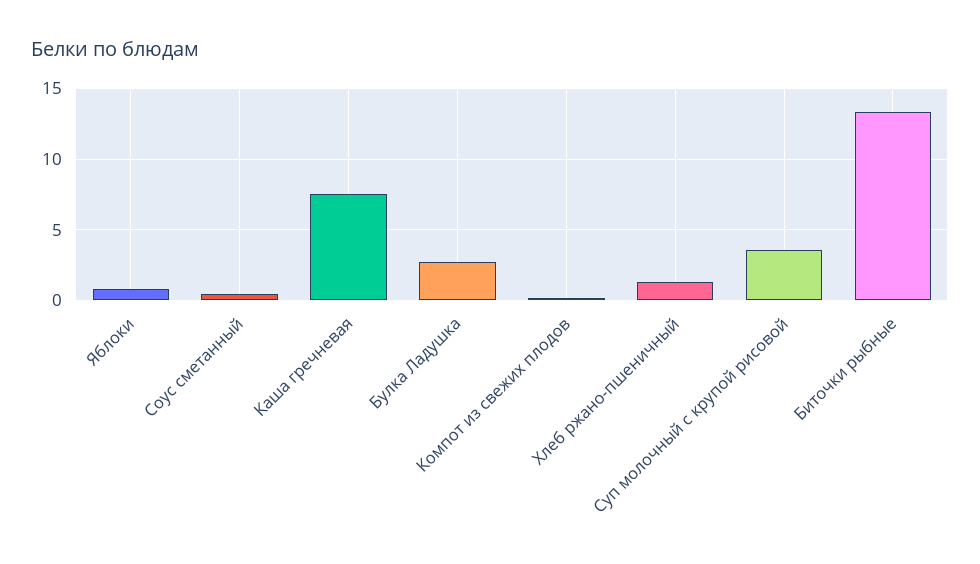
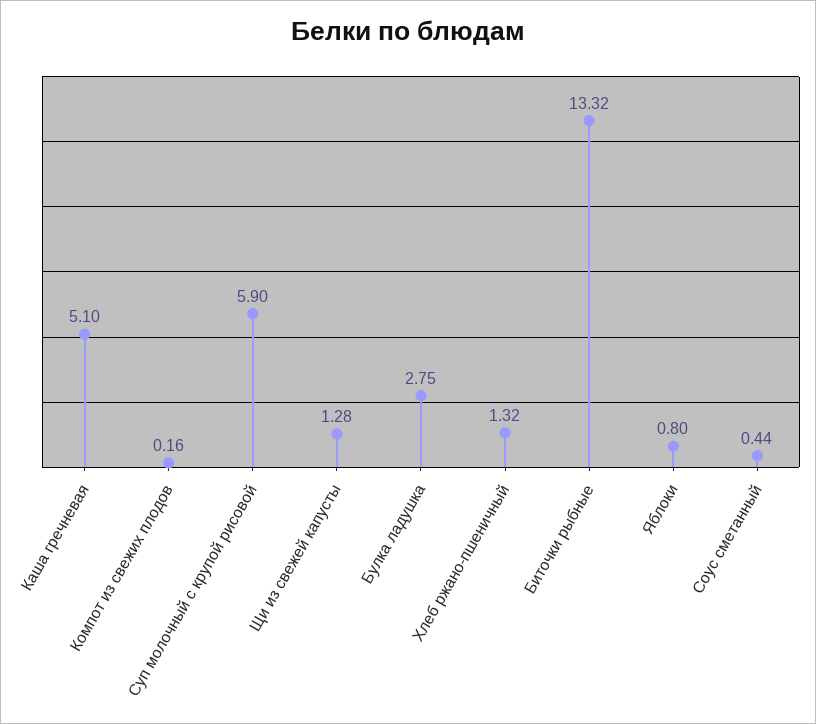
  {
    "Яблоки": 0.8,
    "Соус сметанный": 0.44,
-   "Каша гречневая": 7.5,
+   "Каша гречневая": 5.1,
    "Булка Ладушка": 2.75,
    "Компот из свежих плодов": 0.16,
    "Хлеб ржано-пшеничный": 1.32,
-   "Суп молочный с крупой рисовой": 3.5,
+   "Суп молочный с крупой рисовой": 5.9,
-   "Биточки рыбные": 13.32
+   "Биточки рыбные": 13.32,
+   "Щи из свежей капусты": 1.28
  }

